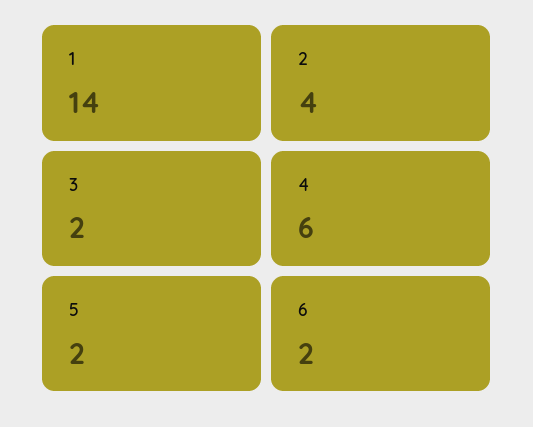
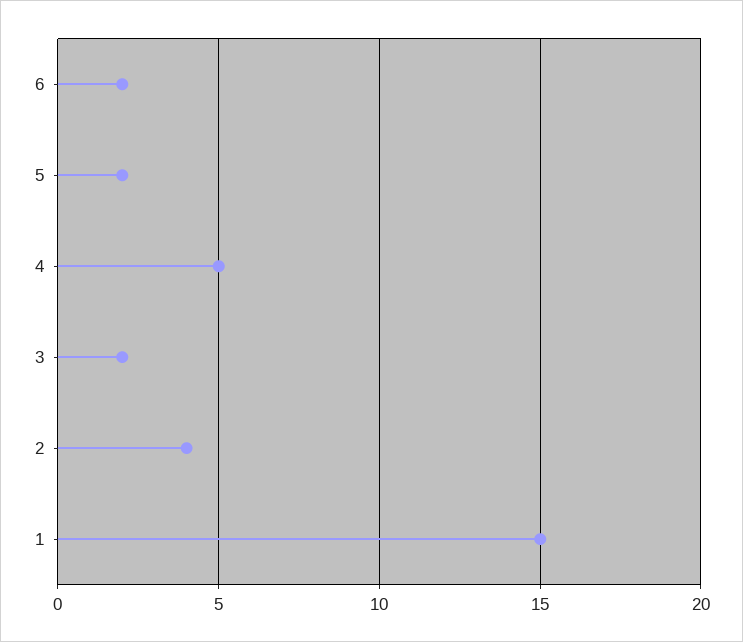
  {
-   "1": 14,
+   "1": 15,
    "2": 4,
    "3": 2,
-   "4": 6,
+   "4": 5,
    "5": 2,
    "6": 2
  }

